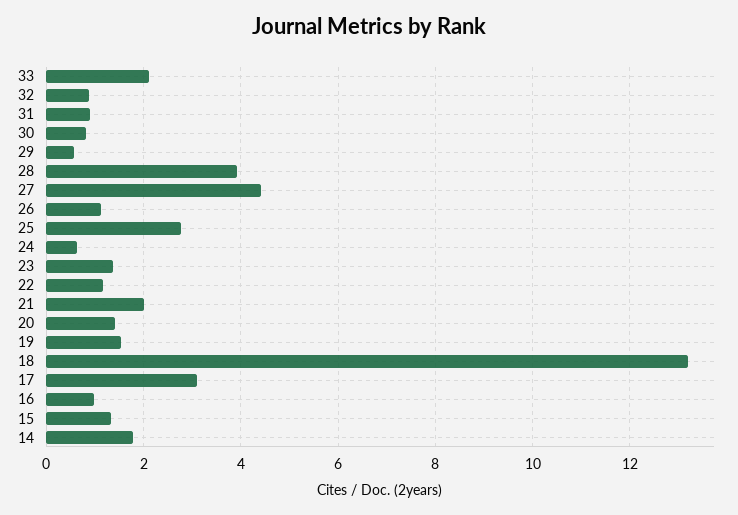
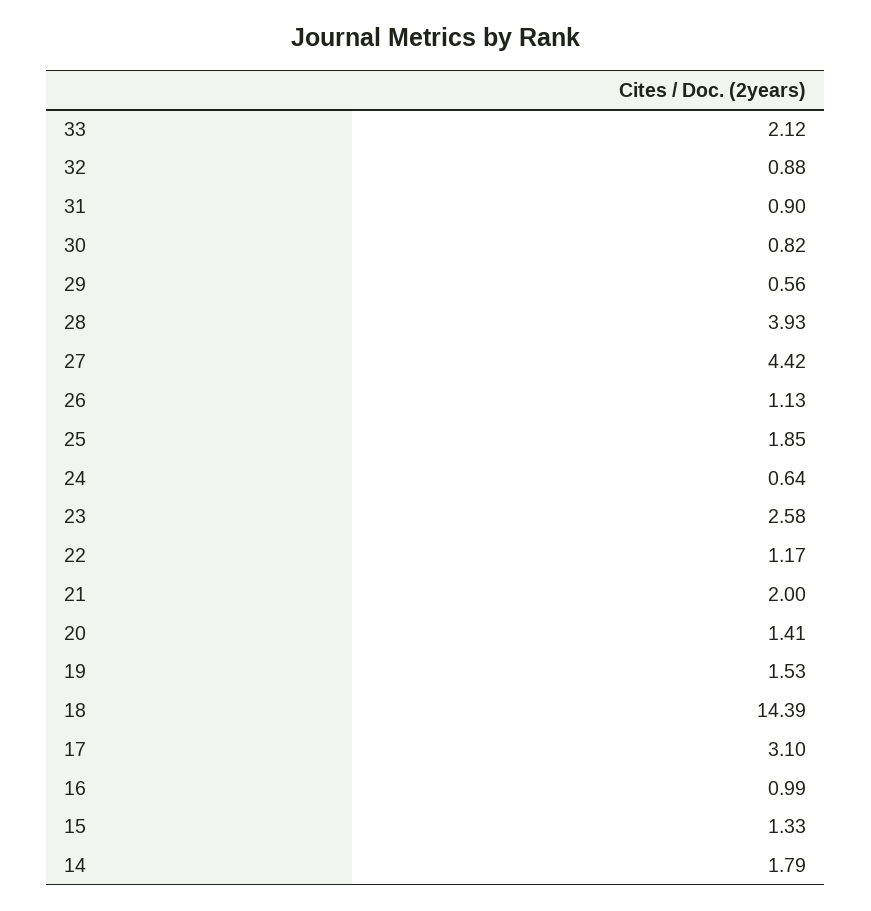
  {
    "33": 2.12,
    "32": 0.88,
    "31": 0.9,
    "30": 0.82,
    "29": 0.56,
    "28": 3.93,
    "27": 4.42,
    "26": 1.13,
-   "25": 2.8,
+   "25": 1.85,
    "24": 0.64,
-   "23": 1.4,
+   "23": 2.58,
    "22": 1.17,
    "21": 2,
    "20": 1.41,
    "19": 1.53,
-   "18": 13.2,
+   "18": 14.39,
    "17": 3.1,
    "16": 0.99,
    "15": 1.33,
    "14": 1.79
  }

